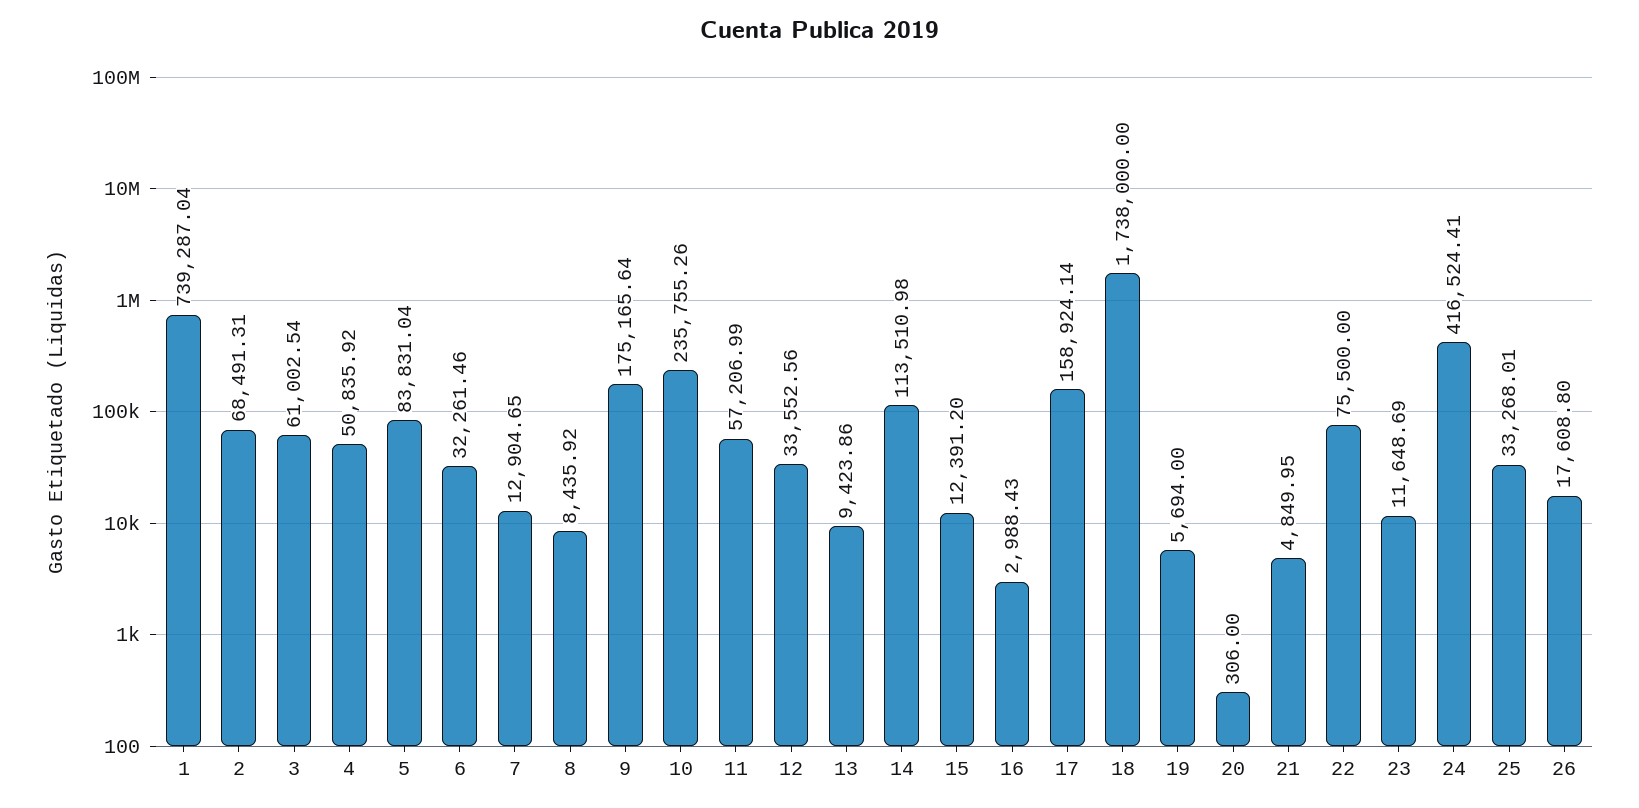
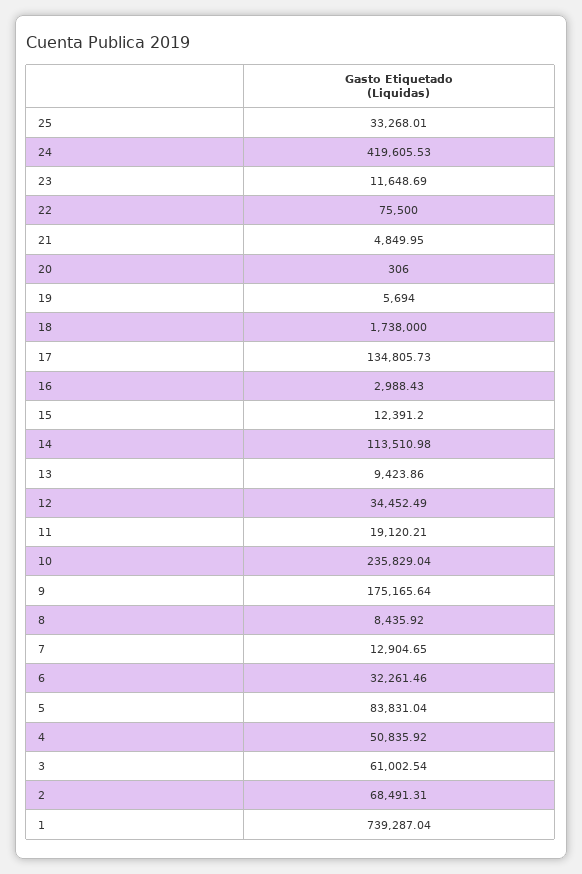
  {
    "1": 739287.04,
    "2": 68491.31,
    "3": 61002.54,
    "4": 50835.92,
    "5": 83831.04,
    "6": 32261.46,
    "7": 12904.65,
    "8": 8435.92,
    "9": 175165.64,
-   "10": 235755.26,
+   "10": 235829.04,
-   "11": 57206.99,
+   "11": 19120.21,
-   "12": 33552.56,
+   "12": 34452.49,
    "13": 9423.86,
    "14": 113510.98,
    "15": 12391.2,
    "16": 2988.43,
-   "17": 158924.14,
+   "17": 134805.73,
    "18": 1738000,
    "19": 5694,
    "20": 306,
    "21": 4849.95,
    "22": 75500,
    "23": 11648.69,
-   "24": 416524.41,
+   "24": 419605.53,
-   "25": 33268.01,
+   "25": 33268.01
-   "26": 17608.8
  }

